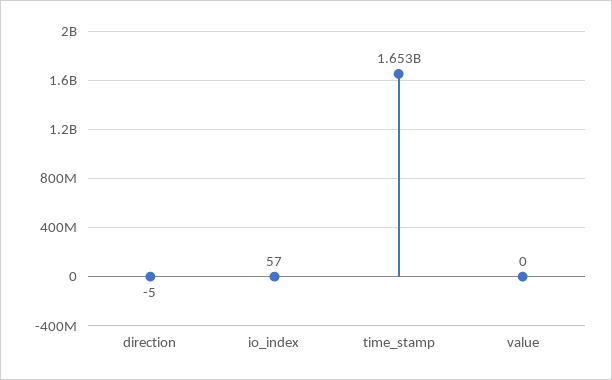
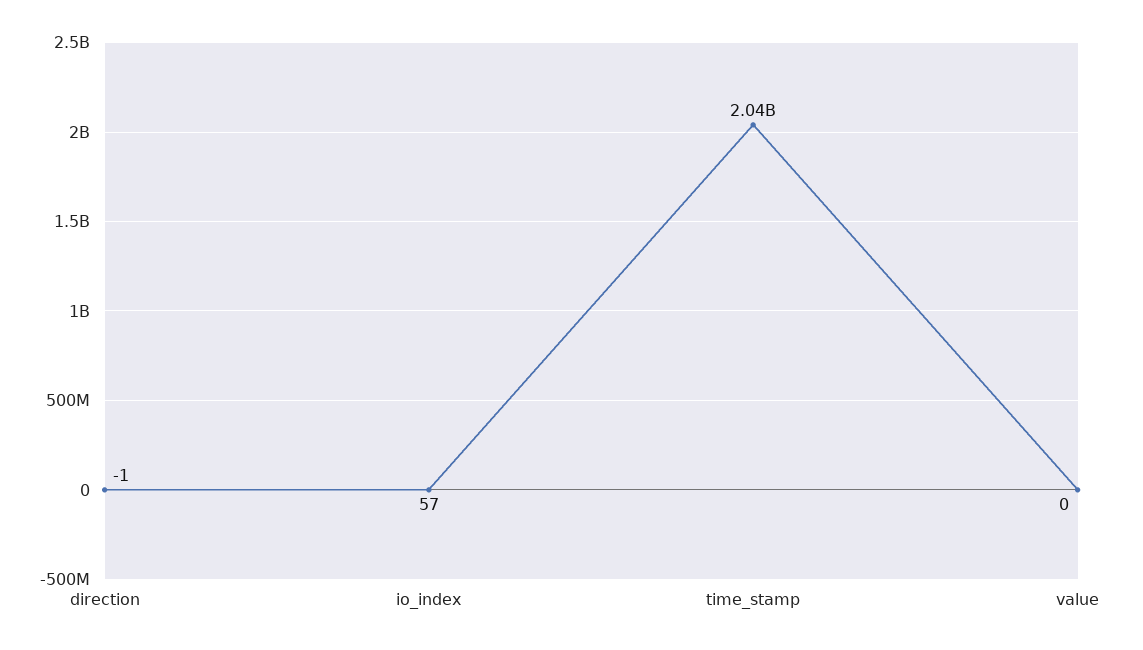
  {
-   "direction": -5,
+   "direction": -1,
    "io_index": 57,
-   "time_stamp": 1653000000,
+   "time_stamp": 2040000000,
    "value": 0
  }

